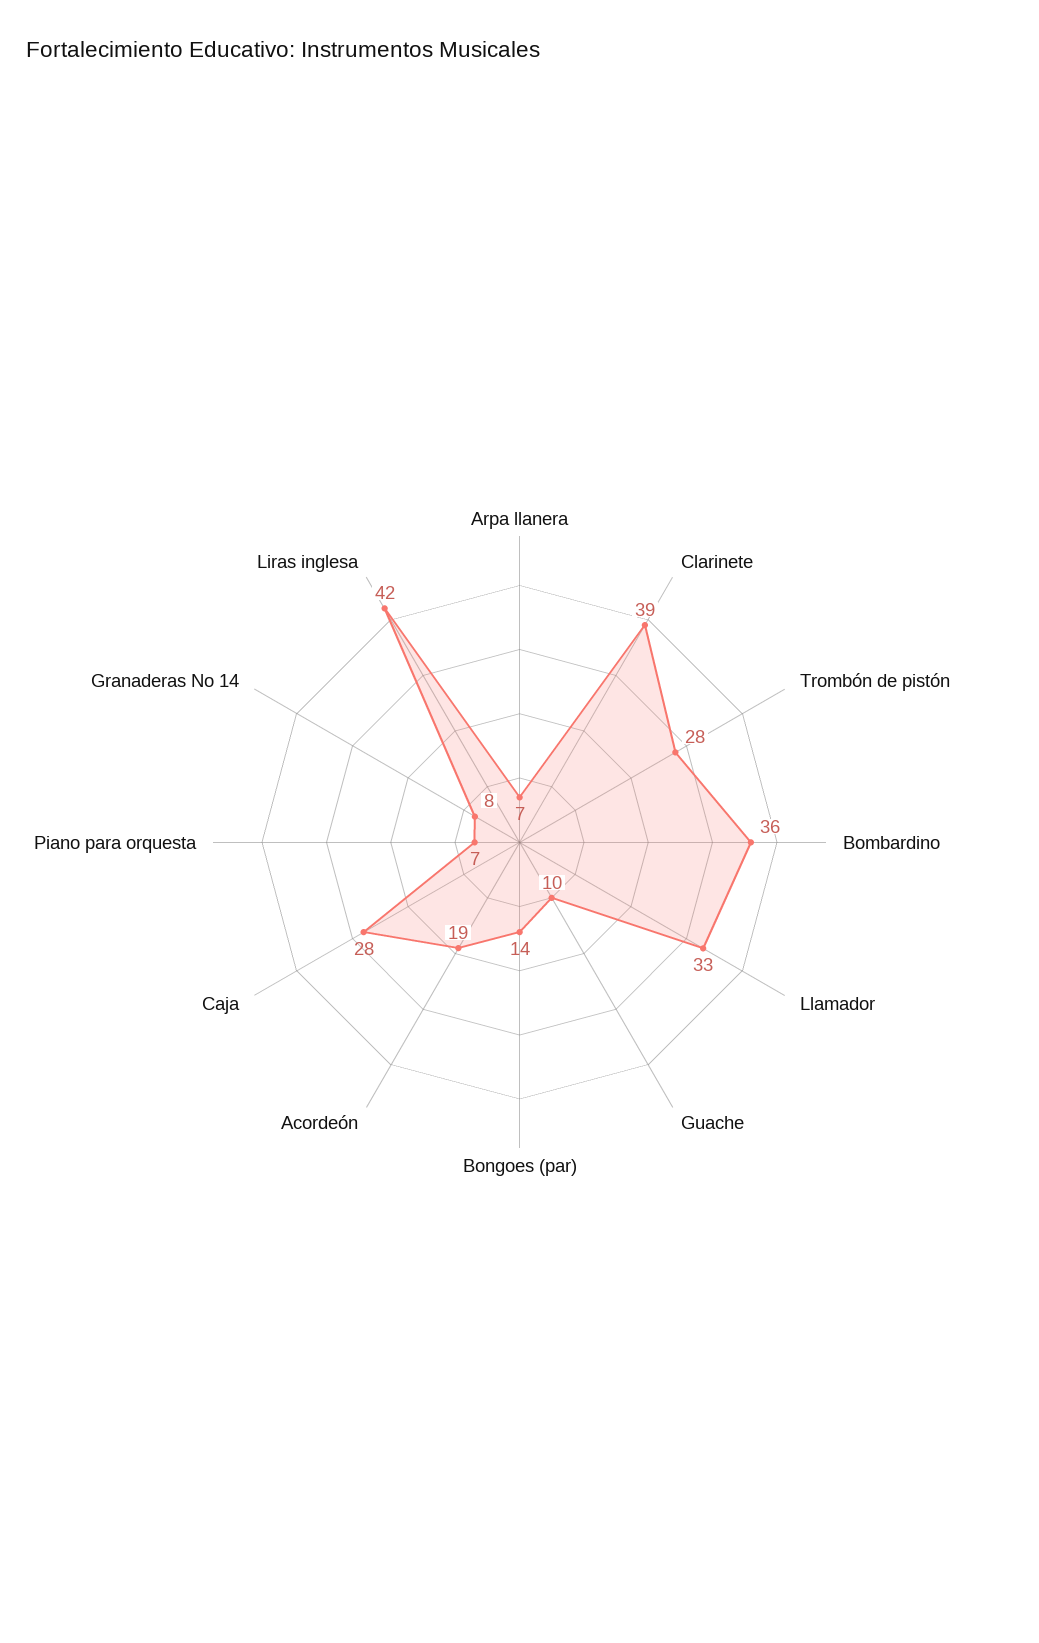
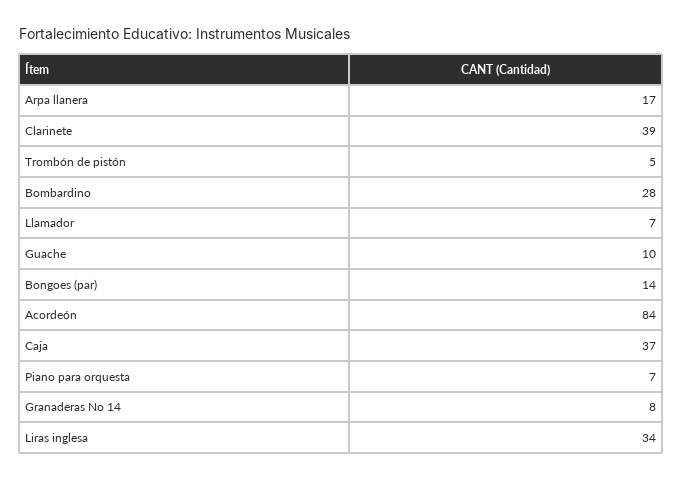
  {
-   "Arpa llanera": 7,
+   "Arpa llanera": 17,
    "Clarinete": 39,
-   "Trombón de pistón": 28,
+   "Trombón de pistón": 5,
-   "Bombardino": 36,
+   "Bombardino": 28,
-   "Llamador": 33,
+   "Llamador": 7,
    "Guache": 10,
    "Bongoes (par)": 14,
-   "Acordeón": 19,
+   "Acordeón": 84,
-   "Caja": 28,
+   "Caja": 37,
    "Piano para orquesta": 7,
    "Granaderas No 14": 8,
-   "Liras inglesa": 42
+   "Liras inglesa": 34
  }

